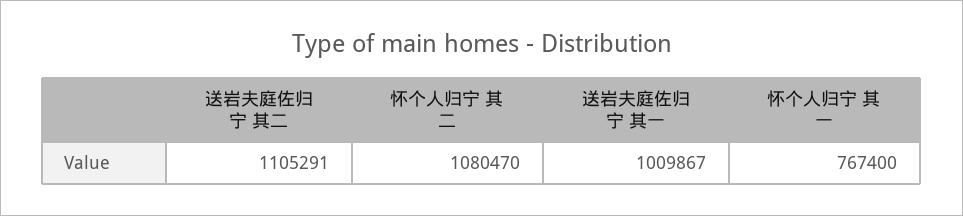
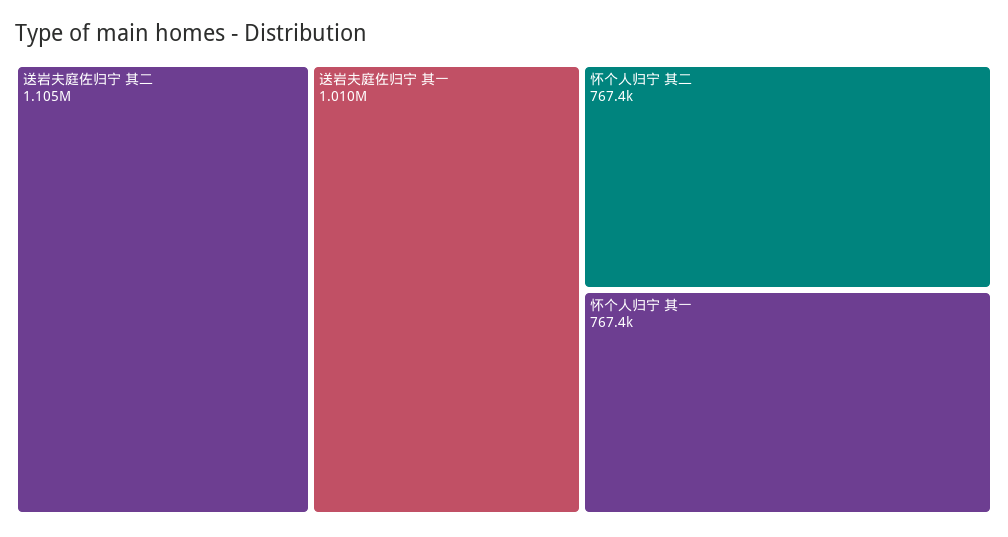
  {
    "送岩夫庭佐归宁 其二": 1105291,
-   "怀个人归宁 其二": 1080470,
+   "怀个人归宁 其二": 767400,
    "送岩夫庭佐归宁 其一": 1009867,
    "怀个人归宁 其一": 767400
  }

